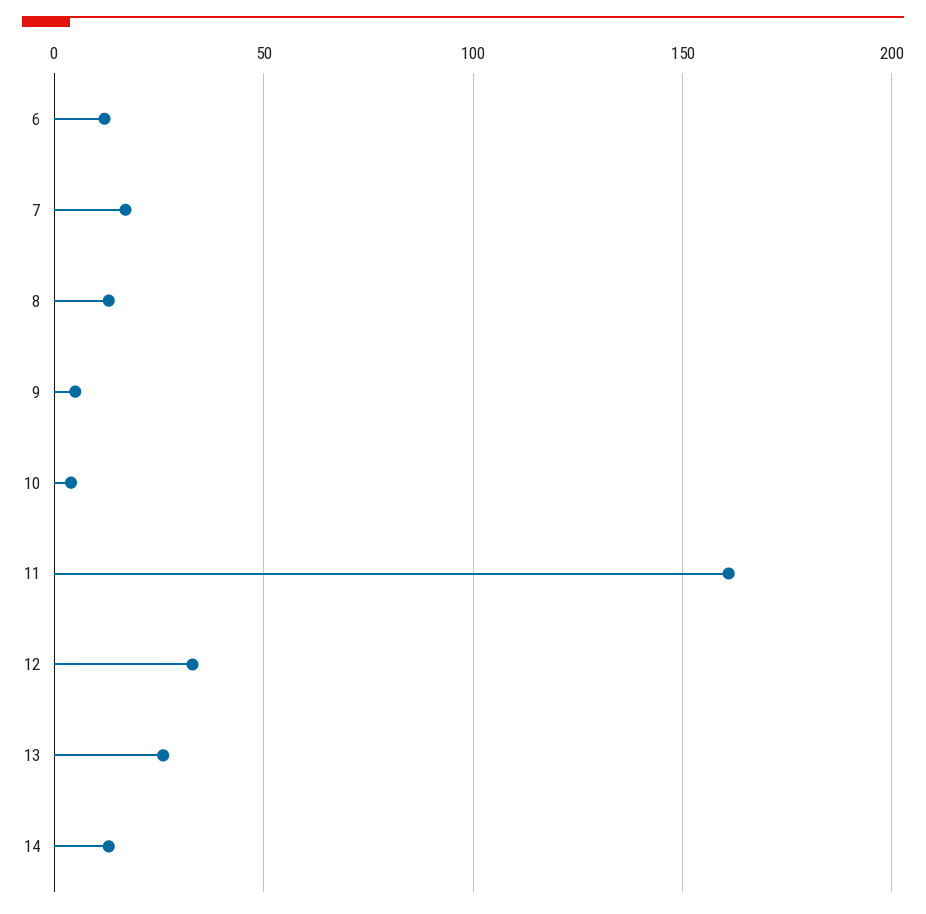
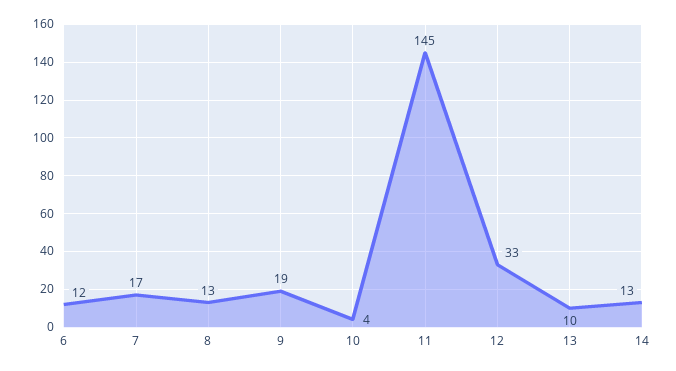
  {
    "6": 12,
    "7": 17,
    "8": 13,
-   "9": 5,
+   "9": 19,
    "10": 4,
-   "11": 160,
+   "11": 145,
    "12": 33,
-   "13": 25,
+   "13": 10,
    "14": 13
  }

